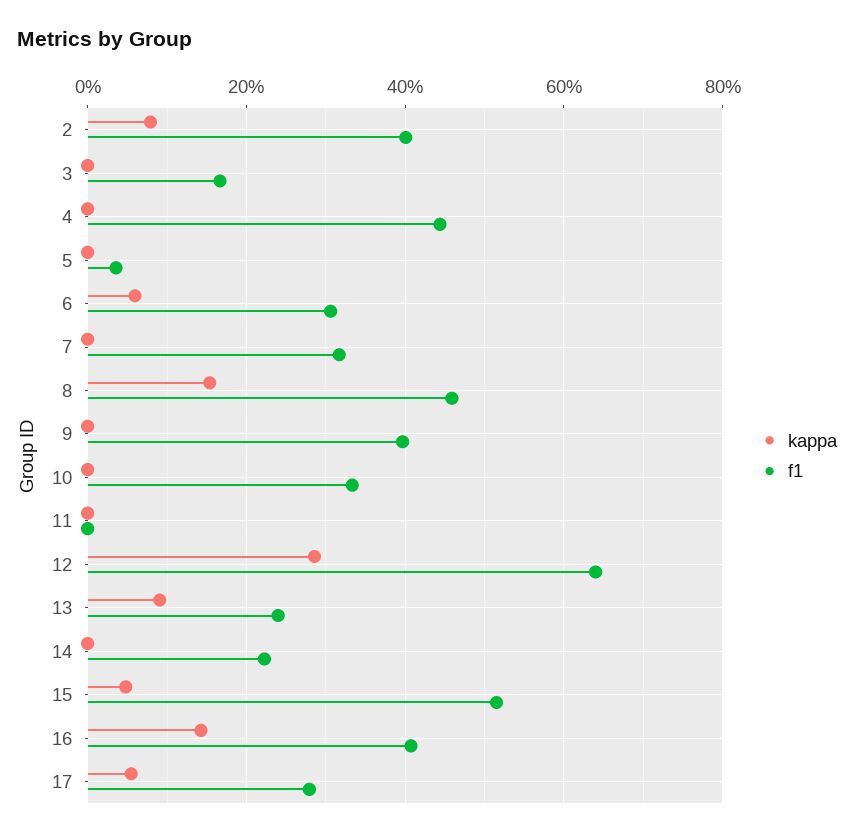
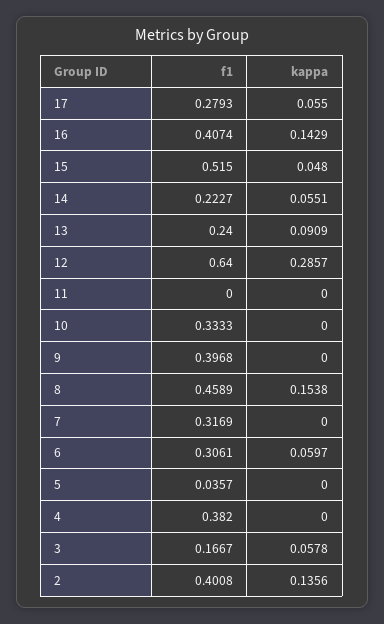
  {
    "kappa": {
-     "2": 0.08,
+     "2": 0.1356,
-     "3": 0,
+     "3": 0.0578,
      "4": 0,
      "5": 0,
      "6": 0.0597,
      "7": 0,
      "8": 0.1538,
      "9": 0,
      "10": 0,
      "11": 0,
      "12": 0.2857,
      "13": 0.0909,
-     "14": 0,
+     "14": 0.0551,
      "15": 0.048,
      "16": 0.1429,
      "17": 0.055
    },
    "f1": {
      "2": 0.4008,
      "3": 0.1667,
-     "4": 0.44,
+     "4": 0.382,
      "5": 0.0357,
      "6": 0.3061,
      "7": 0.3169,
      "8": 0.4589,
      "9": 0.3968,
      "10": 0.3333,
      "11": 0,
      "12": 0.64,
      "13": 0.24,
      "14": 0.2227,
      "15": 0.515,
      "16": 0.4074,
      "17": 0.2793
    }
  }

